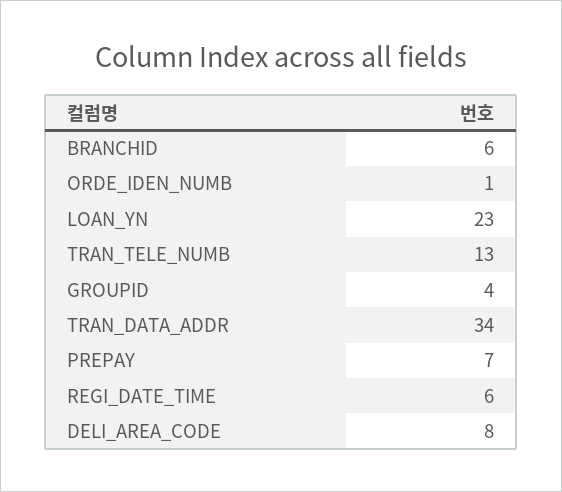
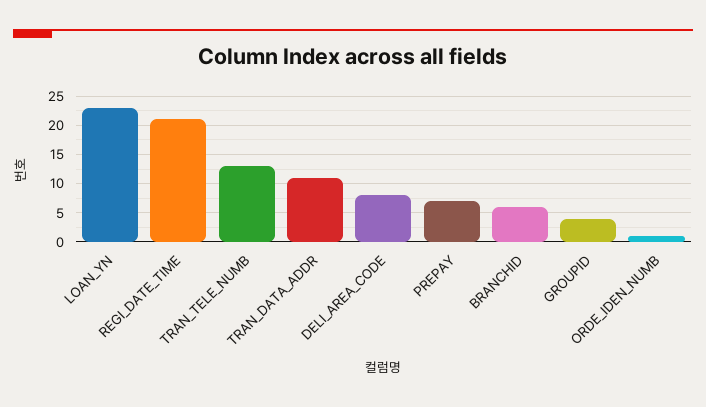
  {
    "BRANCHID": 6,
    "ORDE_IDEN_NUMB": 1,
    "LOAN_YN": 23,
    "TRAN_TELE_NUMB": 13,
    "GROUPID": 4,
-   "TRAN_DATA_ADDR": 34,
+   "TRAN_DATA_ADDR": 10,
    "PREPAY": 7,
-   "REGI_DATE_TIME": 6,
+   "REGI_DATE_TIME": 20,
    "DELI_AREA_CODE": 8
  }

